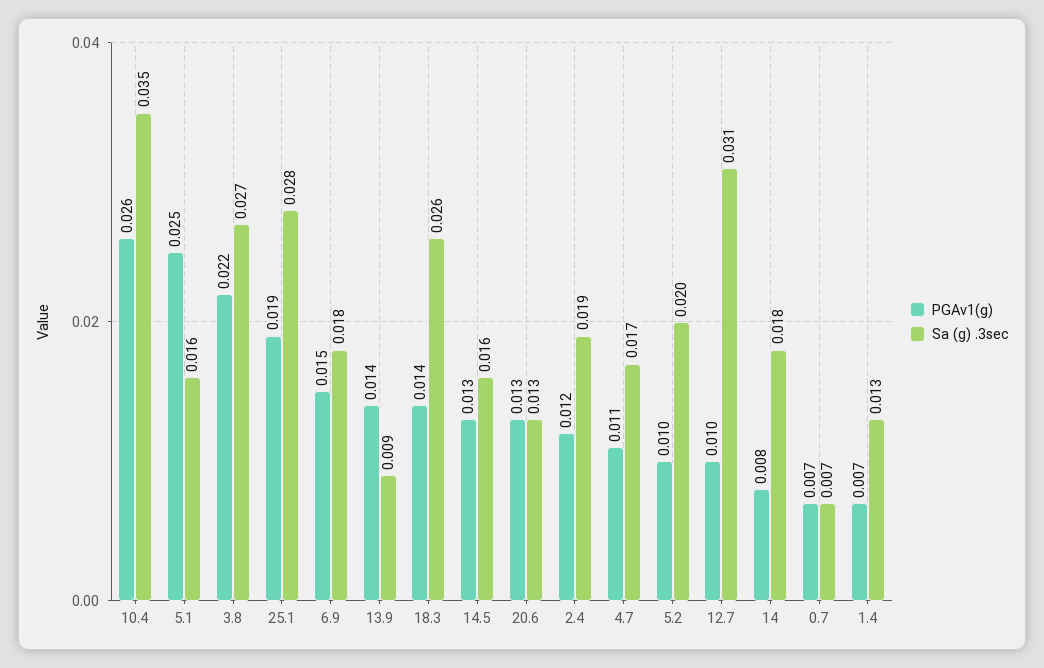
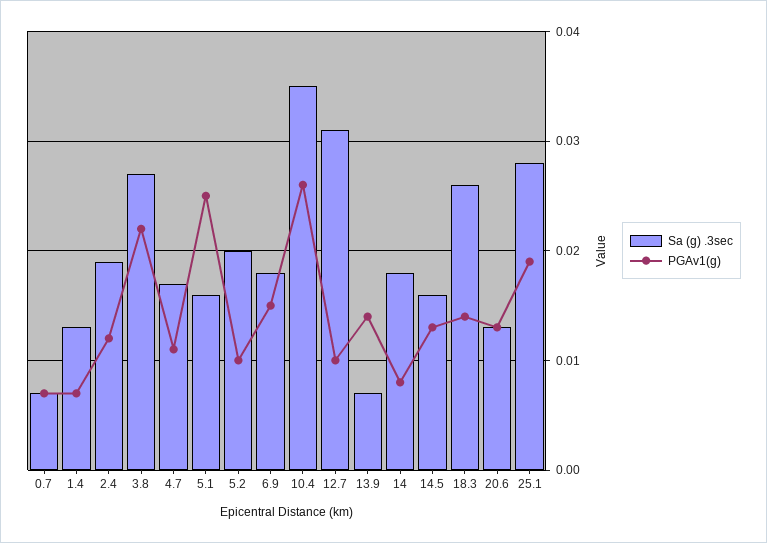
  {
    "PGAv1(g)": {
      "10.4": 0.026,
      "5.1": 0.025,
      "3.8": 0.022,
      "25.1": 0.019,
      "6.9": 0.015,
      "13.9": 0.014,
      "18.3": 0.014,
      "14.5": 0.013,
      "20.6": 0.013,
      "2.4": 0.012,
      "4.7": 0.011,
      "5.2": 0.01,
      "12.7": 0.01,
      "14": 0.008,
      "0.7": 0.007,
      "1.4": 0.007
    },
    "Sa (g) .3sec": {
      "10.4": 0.035,
      "5.1": 0.016,
      "3.8": 0.027,
      "25.1": 0.028,
      "6.9": 0.018,
-     "13.9": 0.009,
+     "13.9": 0.007,
      "18.3": 0.026,
      "14.5": 0.016,
      "20.6": 0.013,
      "2.4": 0.019,
      "4.7": 0.017,
      "5.2": 0.02,
      "12.7": 0.031,
      "14": 0.018,
      "0.7": 0.007,
      "1.4": 0.013
    }
  }

